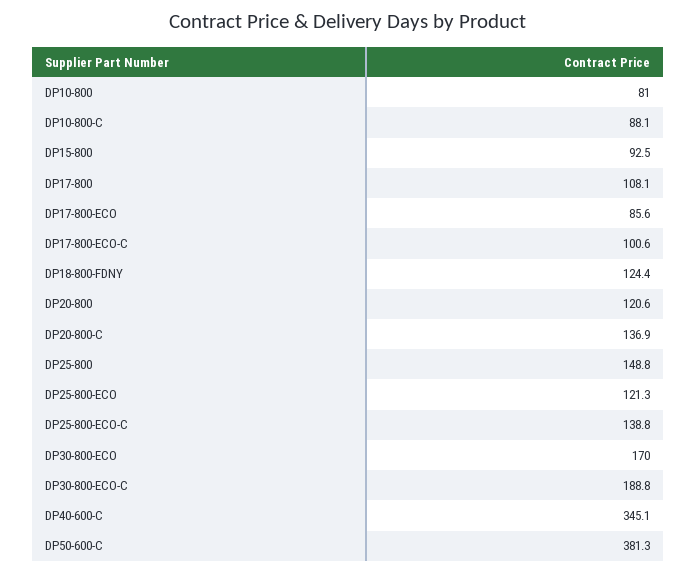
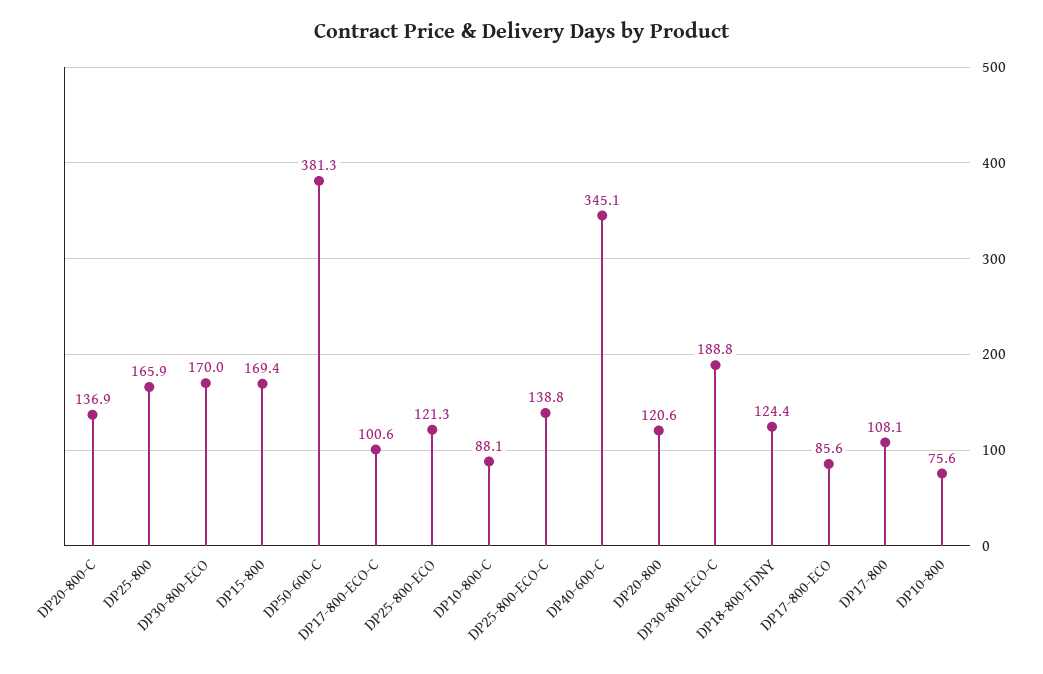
  {
-   "DP10-800": 81,
+   "DP10-800": 75.6,
    "DP10-800-C": 88.1,
-   "DP15-800": 92.5,
+   "DP15-800": 169.4,
    "DP17-800": 108.1,
    "DP17-800-ECO": 85.6,
    "DP17-800-ECO-C": 100.6,
    "DP18-800-FDNY": 124.4,
    "DP20-800": 120.6,
    "DP20-800-C": 136.9,
-   "DP25-800": 148.8,
+   "DP25-800": 165.9,
    "DP25-800-ECO": 121.3,
    "DP25-800-ECO-C": 138.8,
    "DP30-800-ECO": 170,
    "DP30-800-ECO-C": 188.8,
    "DP40-600-C": 345.1,
    "DP50-600-C": 381.3
  }

